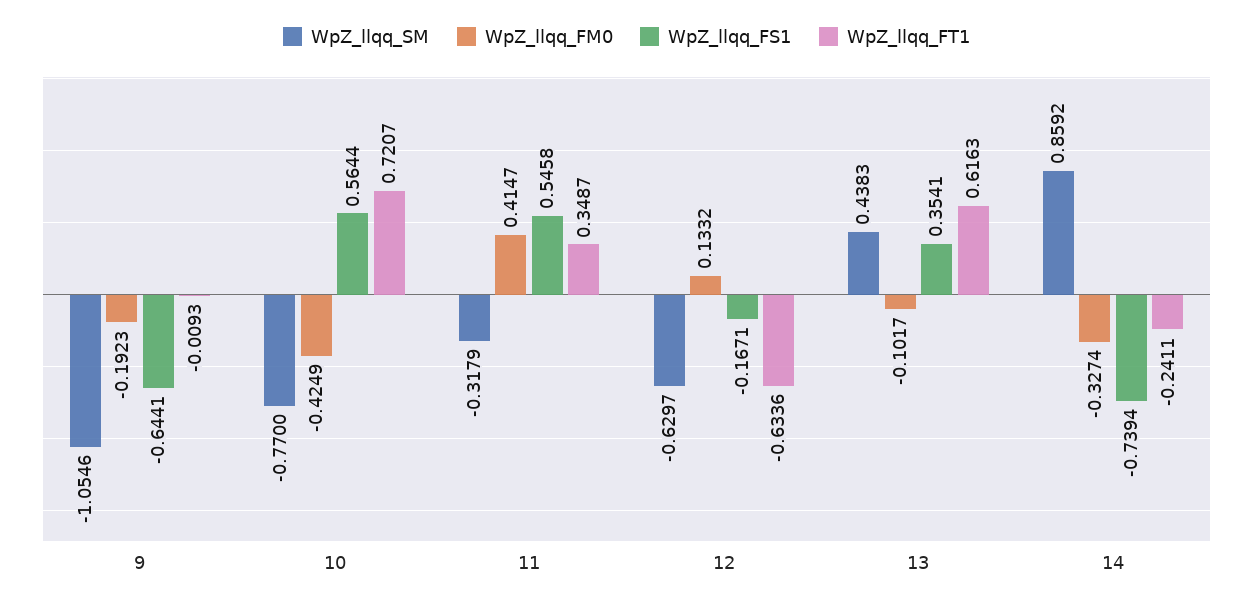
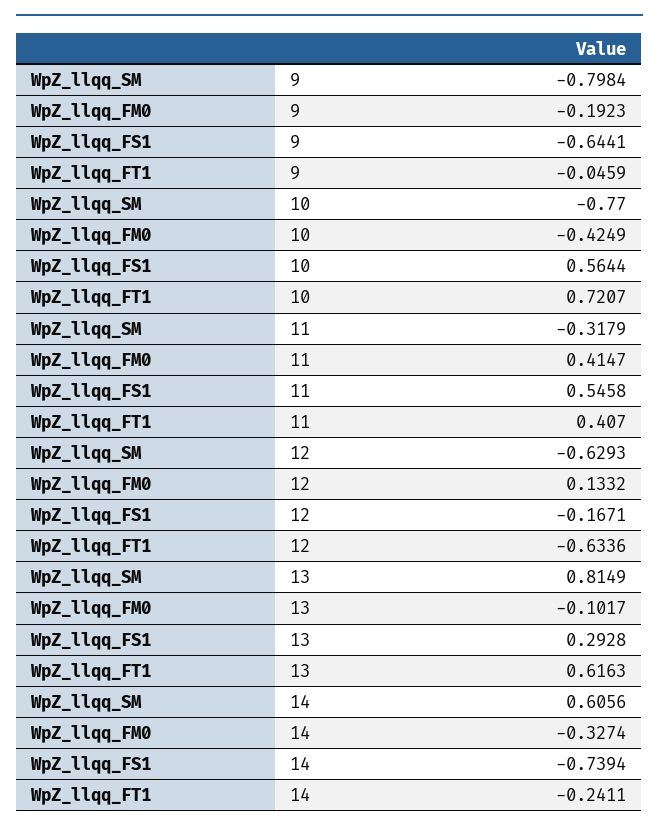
  {
    "WpZ_llqq_SM": {
-     "9": -1.0546,
+     "9": -0.7984,
      "10": -0.77,
      "11": -0.3179,
-     "12": -0.6297,
+     "12": -0.6293,
-     "13": 0.4383,
+     "13": 0.8149,
-     "14": 0.8592
+     "14": 0.6056
    },
    "WpZ_llqq_FM0": {
      "9": -0.1923,
      "10": -0.4249,
      "11": 0.4147,
      "12": 0.1332,
      "13": -0.1017,
      "14": -0.3274
    },
    "WpZ_llqq_FS1": {
      "9": -0.6441,
      "10": 0.5644,
      "11": 0.5458,
      "12": -0.1671,
-     "13": 0.3541,
+     "13": 0.2928,
      "14": -0.7394
    },
    "WpZ_llqq_FT1": {
-     "9": -0.0093,
+     "9": -0.0459,
      "10": 0.7207,
-     "11": 0.3487,
+     "11": 0.407,
      "12": -0.6336,
      "13": 0.6163,
      "14": -0.2411
    }
  }

